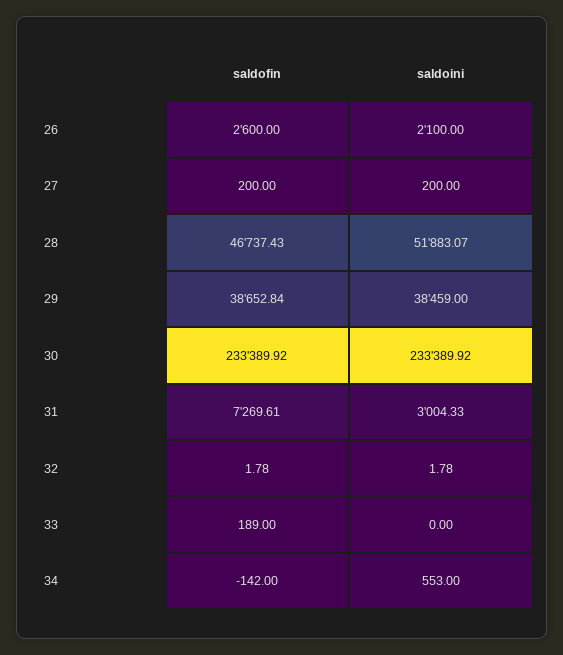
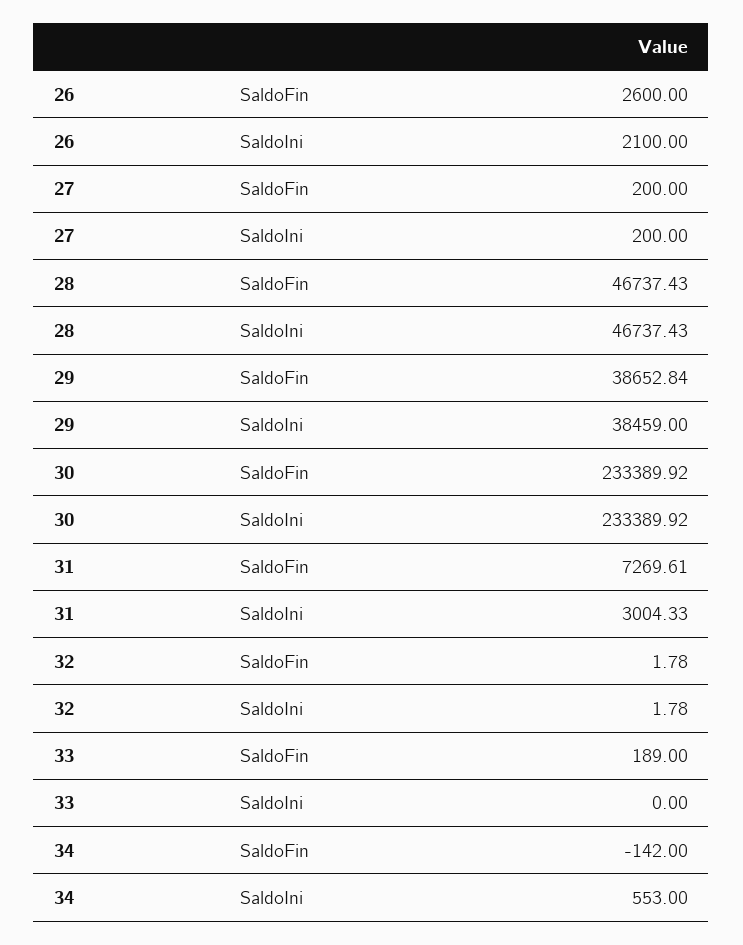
  {
    "saldofin": {
      "26": 2600,
      "27": 200,
      "28": 46737.43,
      "29": 38652.84,
      "30": 233389.92,
      "31": 7269.61,
      "32": 1.78,
      "33": 189,
      "34": -142
    },
    "saldoini": {
      "26": 2100,
      "27": 200,
-     "28": 51883.07,
+     "28": 46737.43,
      "29": 38459,
      "30": 233389.92,
      "31": 3004.33,
      "32": 1.78,
      "33": 0,
      "34": 553
    }
  }

